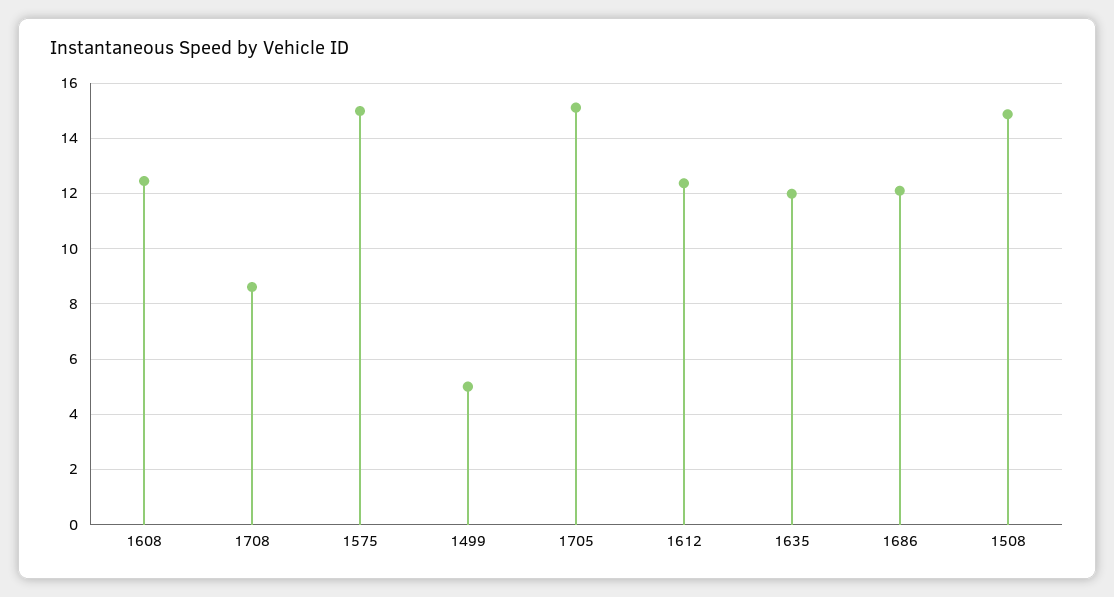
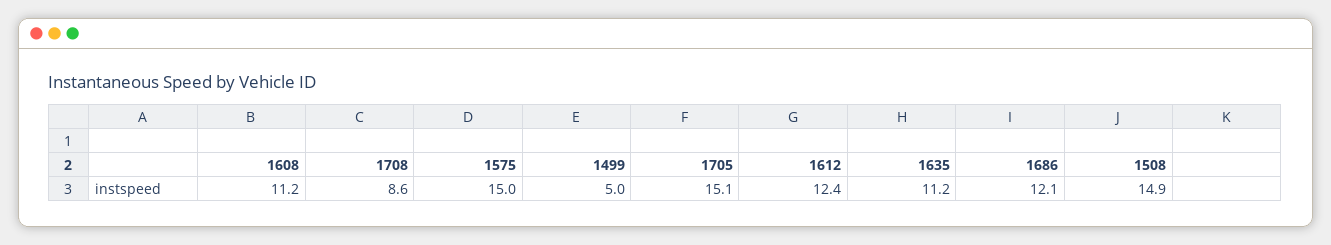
  {
-   "1608": 12.5,
+   "1608": 11.2,
    "1708": 8.6,
    "1575": 15,
    "1499": 5,
    "1705": 15.1,
    "1612": 12.4,
-   "1635": 12,
+   "1635": 11.2,
    "1686": 12.1,
    "1508": 14.9
  }

